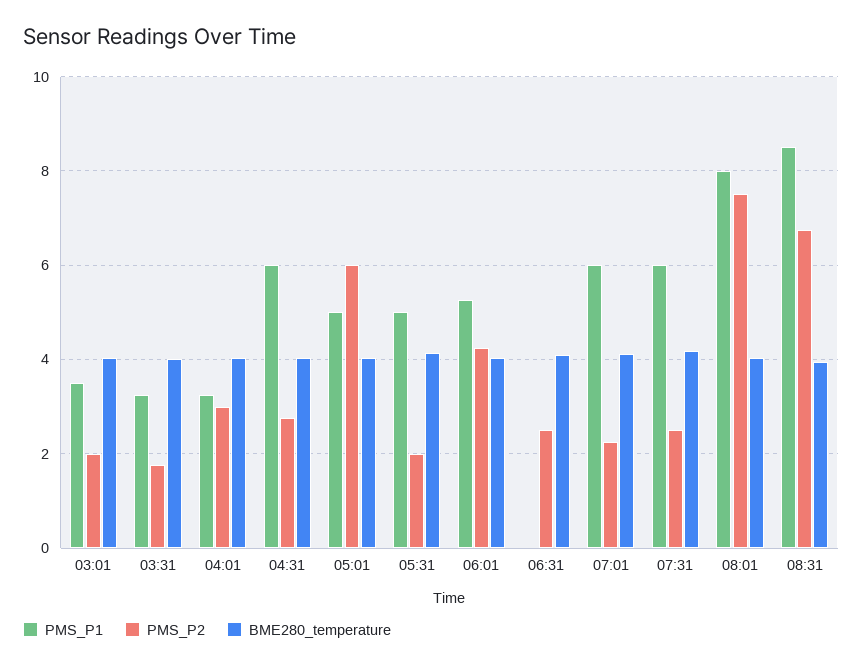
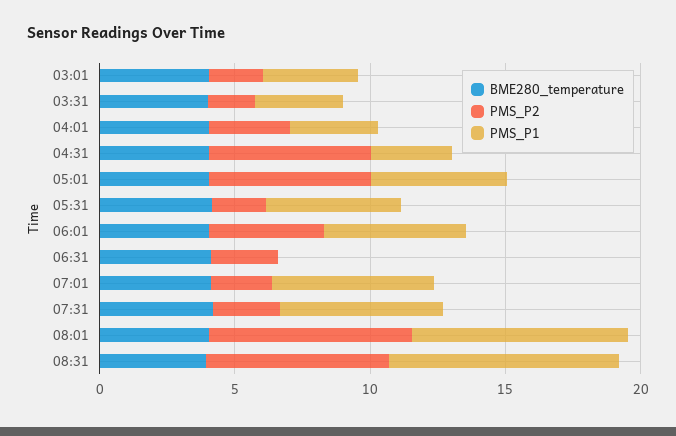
  {
    "PMS_P1": {
      "03:01": 3.6,
      "03:31": 3.2,
      "04:01": 3.2,
-     "04:31": 6,
+     "04:31": 3,
      "05:01": 5,
      "05:31": 5,
      "06:01": 5.2,
      "06:31": 0,
      "07:01": 6,
      "07:31": 6,
      "08:01": 8,
      "08:31": 8.6
    },
    "PMS_P2": {
      "03:01": 2,
      "03:31": 1.8,
      "04:01": 3,
-     "04:31": 2.8,
+     "04:31": 6,
      "05:01": 6,
      "05:31": 2,
      "06:01": 4.2,
      "06:31": 2.6,
      "07:01": 2.2,
      "07:31": 2.6,
      "08:01": 7.6,
      "08:31": 6.8
    },
    "BME280_temperature": {
      "03:01": 4,
      "03:31": 4,
      "04:01": 4,
      "04:31": 4,
      "05:01": 4,
      "05:31": 4.2,
      "06:01": 4,
      "06:31": 4.2,
      "07:01": 4.2,
      "07:31": 4.2,
      "08:01": 4,
      "08:31": 4
    }
  }

